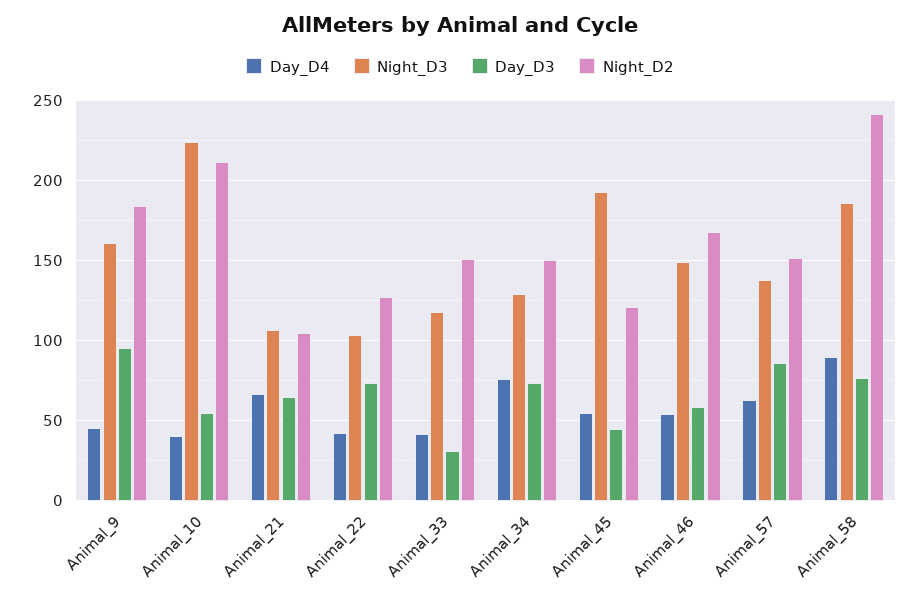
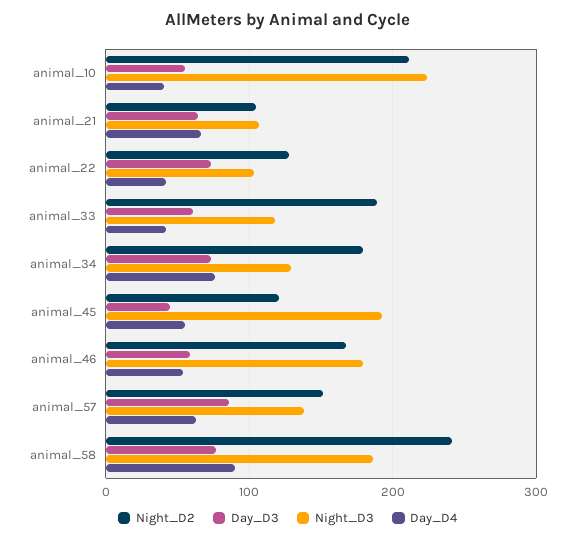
  {
    "Day_D4": {
-     "Animal_9": 45,
      "Animal_10": 40,
      "Animal_21": 65,
      "Animal_22": 40,
      "Animal_33": 40,
      "Animal_34": 75,
      "Animal_45": 55,
      "Animal_46": 55,
      "Animal_57": 65,
      "Animal_58": 90
    },
    "Night_D3": {
-     "Animal_9": 160,
      "Animal_10": 225,
      "Animal_21": 105,
      "Animal_22": 105,
      "Animal_33": 120,
      "Animal_34": 130,
      "Animal_45": 195,
-     "Animal_46": 150,
+     "Animal_46": 180,
      "Animal_57": 140,
      "Animal_58": 185
    },
    "Day_D3": {
-     "Animal_9": 95,
      "Animal_10": 55,
      "Animal_21": 65,
      "Animal_22": 75,
-     "Animal_33": 30,
+     "Animal_33": 60,
      "Animal_34": 75,
      "Animal_45": 45,
      "Animal_46": 60,
      "Animal_57": 85,
      "Animal_58": 75
    },
    "Night_D2": {
-     "Animal_9": 185,
      "Animal_10": 210,
      "Animal_21": 105,
      "Animal_22": 130,
-     "Animal_33": 150,
+     "Animal_33": 190,
-     "Animal_34": 150,
+     "Animal_34": 180,
      "Animal_45": 120,
      "Animal_46": 170,
      "Animal_57": 150,
      "Animal_58": 240
    }
  }

